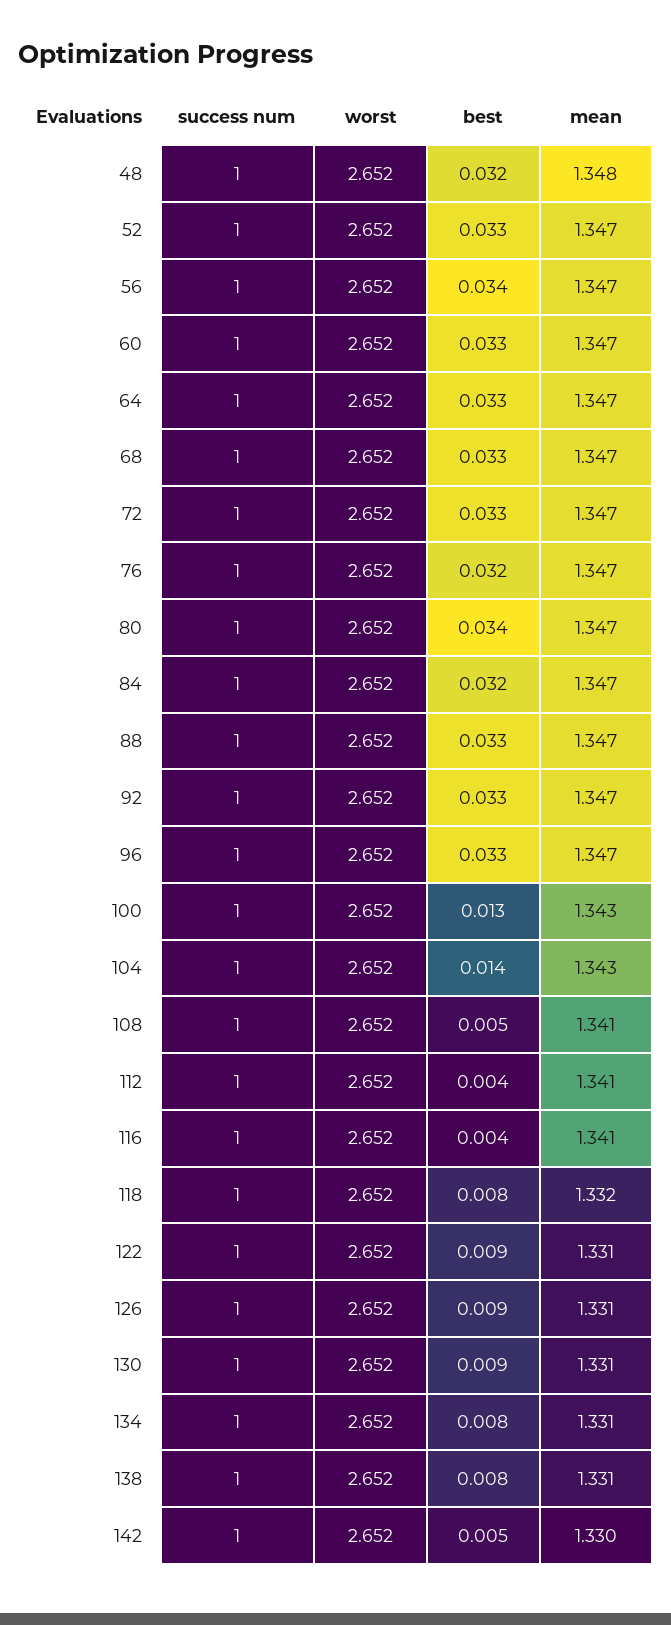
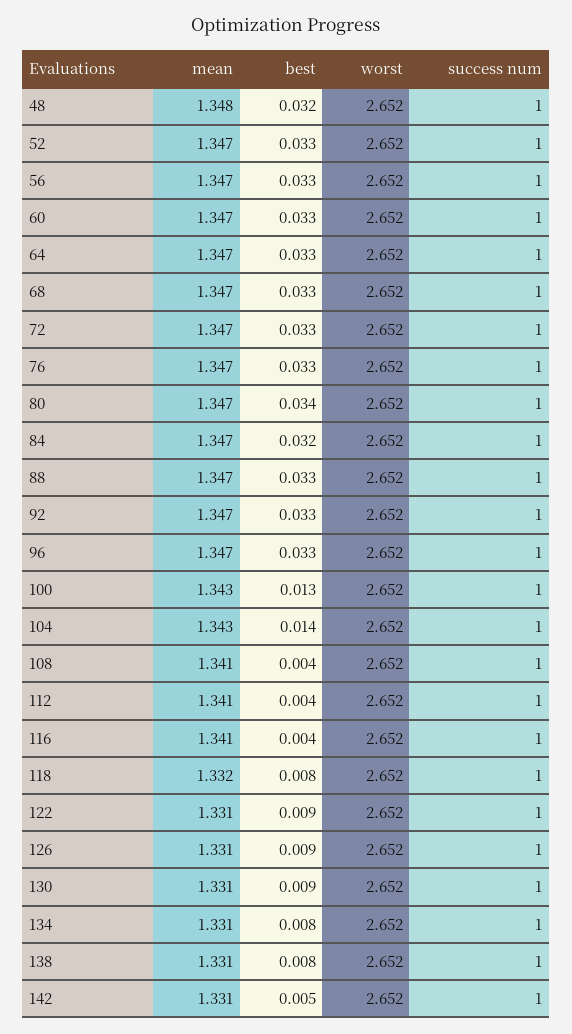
  {
    "success num": {
      "48": 1,
      "52": 1,
      "56": 1,
      "60": 1,
      "64": 1,
      "68": 1,
      "72": 1,
      "76": 1,
      "80": 1,
      "84": 1,
      "88": 1,
      "92": 1,
      "96": 1,
      "100": 1,
      "104": 1,
      "108": 1,
      "112": 1,
      "116": 1,
      "118": 1,
      "122": 1,
      "126": 1,
      "130": 1,
      "134": 1,
      "138": 1,
      "142": 1
    },
    "worst": {
      "48": 2.652,
      "52": 2.652,
      "56": 2.652,
      "60": 2.652,
      "64": 2.652,
      "68": 2.652,
      "72": 2.652,
      "76": 2.652,
      "80": 2.652,
      "84": 2.652,
      "88": 2.652,
      "92": 2.652,
      "96": 2.652,
      "100": 2.652,
      "104": 2.652,
      "108": 2.652,
      "112": 2.652,
      "116": 2.652,
      "118": 2.652,
      "122": 2.652,
      "126": 2.652,
      "130": 2.652,
      "134": 2.652,
      "138": 2.652,
      "142": 2.652
    },
    "best": {
      "48": 0.032,
      "52": 0.033,
-     "56": 0.034,
+     "56": 0.033,
      "60": 0.033,
      "64": 0.033,
      "68": 0.033,
      "72": 0.033,
-     "76": 0.032,
+     "76": 0.033,
      "80": 0.034,
      "84": 0.032,
      "88": 0.033,
      "92": 0.033,
      "96": 0.033,
      "100": 0.013,
      "104": 0.014,
-     "108": 0.005,
+     "108": 0.004,
      "112": 0.004,
      "116": 0.004,
      "118": 0.008,
      "122": 0.009,
      "126": 0.009,
      "130": 0.009,
      "134": 0.008,
      "138": 0.008,
      "142": 0.005
    },
    "mean": {
      "48": 1.348,
      "52": 1.347,
      "56": 1.347,
      "60": 1.347,
      "64": 1.347,
      "68": 1.347,
      "72": 1.347,
      "76": 1.347,
      "80": 1.347,
      "84": 1.347,
      "88": 1.347,
      "92": 1.347,
      "96": 1.347,
      "100": 1.343,
      "104": 1.343,
      "108": 1.341,
      "112": 1.341,
      "116": 1.341,
      "118": 1.332,
      "122": 1.331,
      "126": 1.331,
      "130": 1.331,
      "134": 1.331,
      "138": 1.331,
-     "142": 1.33
+     "142": 1.331
    }
  }

